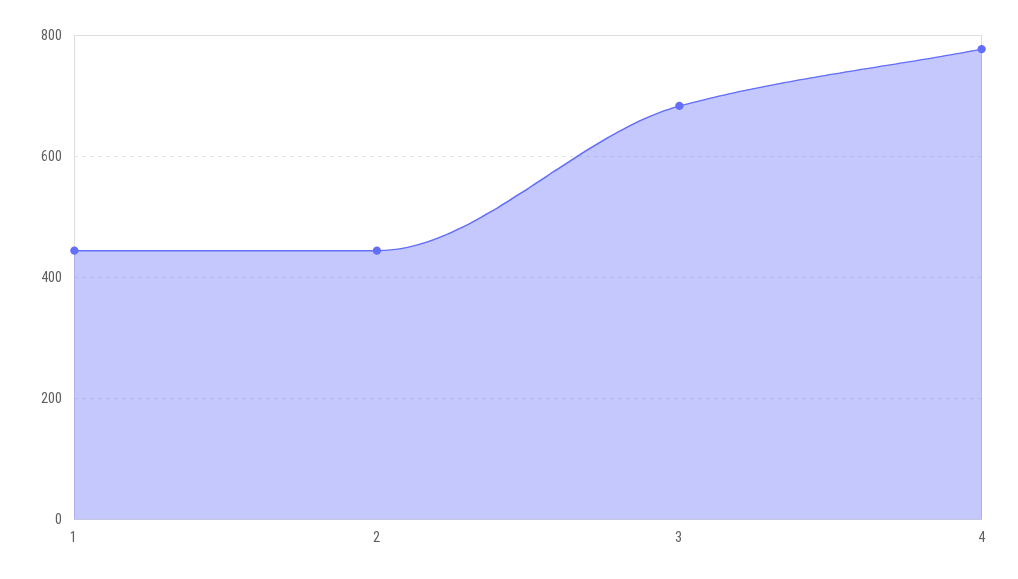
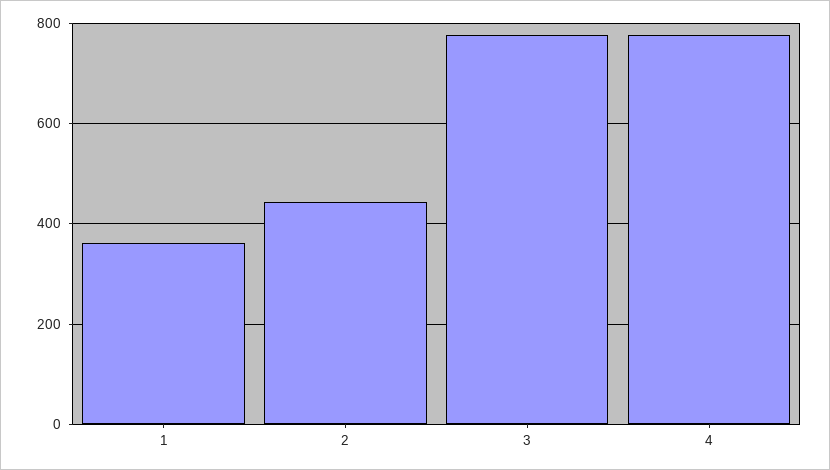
  {
-   "1": 440,
+   "1": 360,
    "2": 440,
-   "3": 680,
+   "3": 780,
    "4": 780
  }

